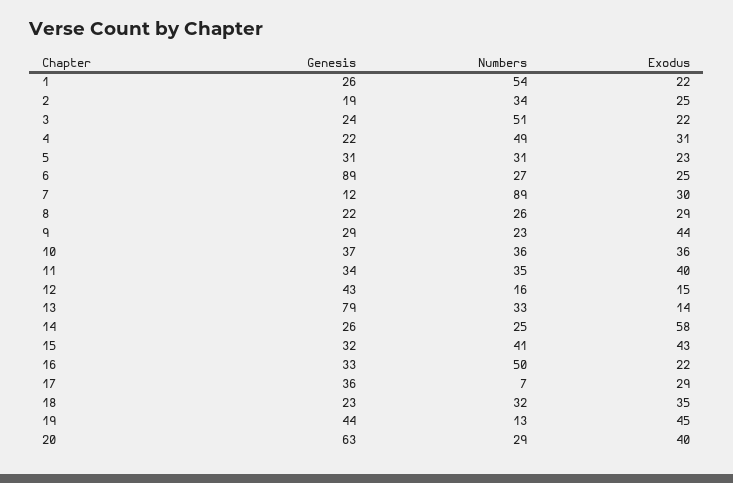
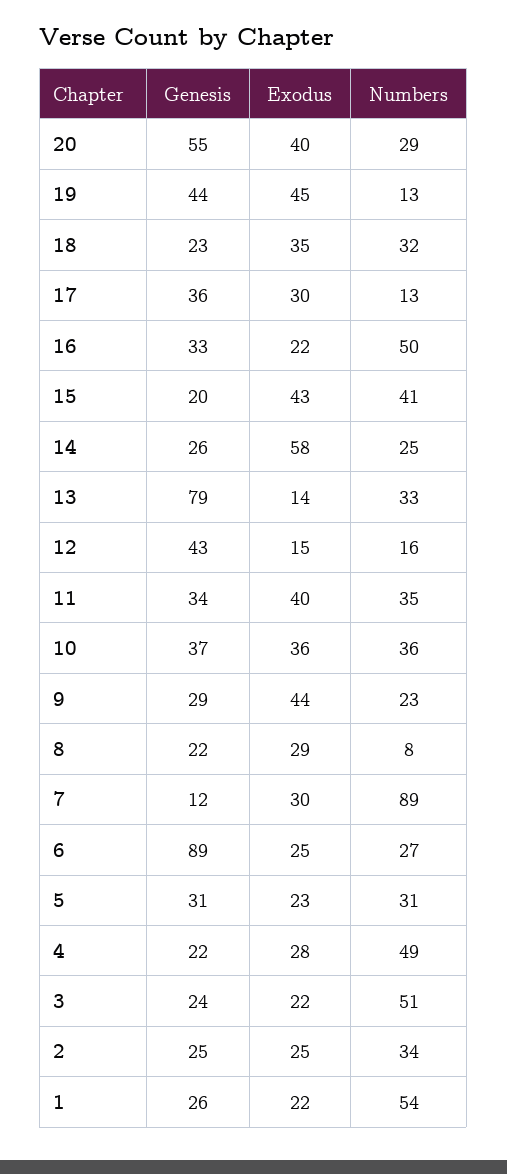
  {
    "Genesis": {
      "1": 26,
-     "2": 19,
+     "2": 25,
      "3": 24,
      "4": 22,
      "5": 31,
      "6": 89,
      "7": 12,
      "8": 22,
      "9": 29,
      "10": 37,
      "11": 34,
      "12": 43,
      "13": 79,
      "14": 26,
-     "15": 32,
+     "15": 20,
      "16": 33,
      "17": 36,
      "18": 23,
      "19": 44,
-     "20": 63
+     "20": 55
    },
    "Numbers": {
      "1": 54,
      "2": 34,
      "3": 51,
      "4": 49,
      "5": 31,
      "6": 27,
      "7": 89,
-     "8": 26,
+     "8": 8,
      "9": 23,
      "10": 36,
      "11": 35,
      "12": 16,
      "13": 33,
      "14": 25,
      "15": 41,
      "16": 50,
-     "17": 7,
+     "17": 13,
      "18": 32,
      "19": 13,
      "20": 29
    },
    "Exodus": {
      "1": 22,
      "2": 25,
      "3": 22,
-     "4": 31,
+     "4": 28,
      "5": 23,
      "6": 25,
      "7": 30,
      "8": 29,
      "9": 44,
      "10": 36,
      "11": 40,
      "12": 15,
      "13": 14,
      "14": 58,
      "15": 43,
      "16": 22,
-     "17": 29,
+     "17": 30,
      "18": 35,
      "19": 45,
      "20": 40
    }
  }

